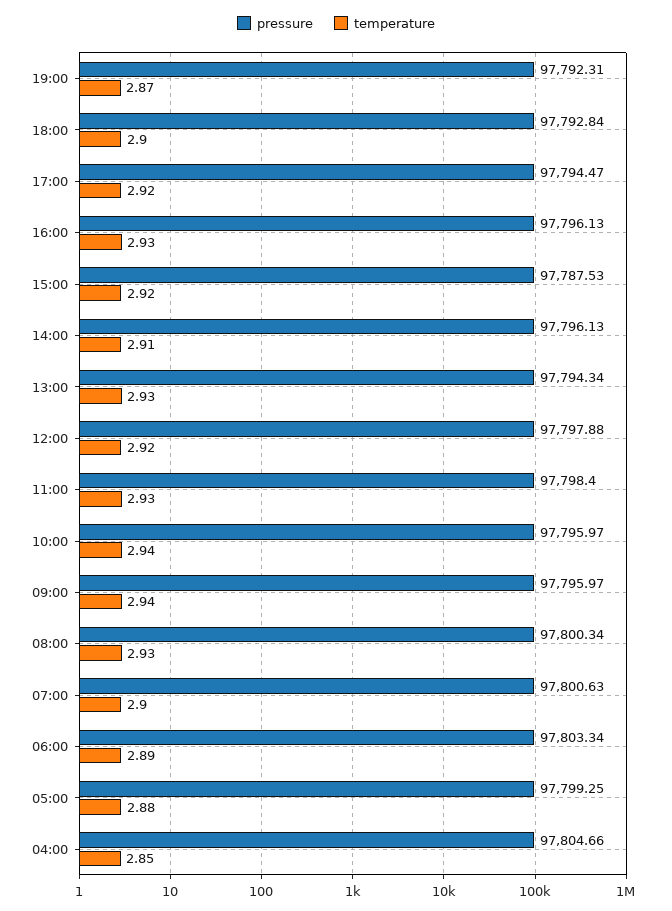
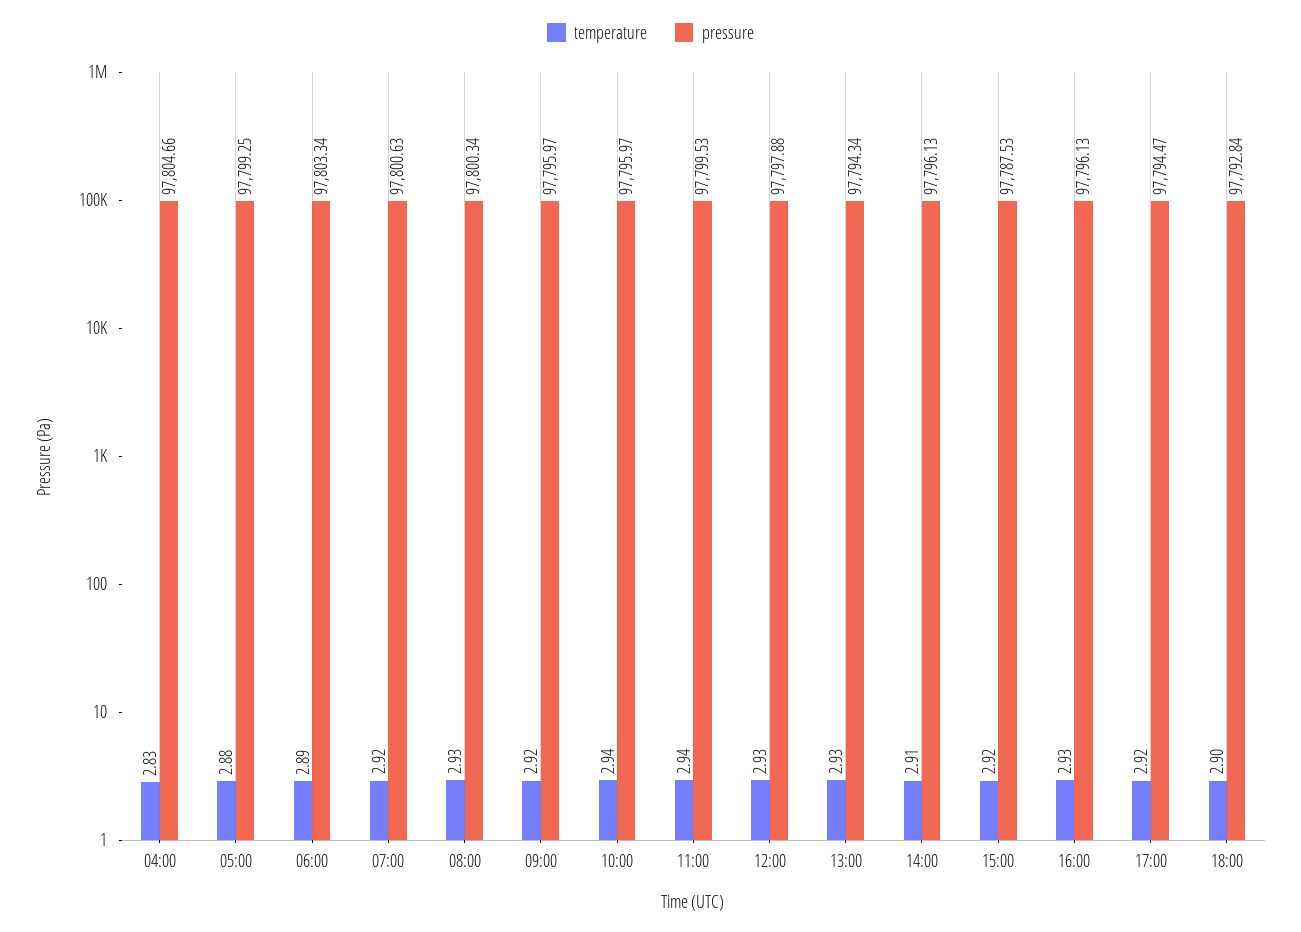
  {
    "pressure": {
-     "19:00": 97792.31,
      "18:00": 97792.84,
      "17:00": 97794.47,
      "16:00": 97796.13,
      "15:00": 97787.53,
      "14:00": 97796.13,
      "13:00": 97794.34,
      "12:00": 97797.88,
-     "11:00": 97798.4,
+     "11:00": 97799.53,
      "10:00": 97795.97,
      "09:00": 97795.97,
      "08:00": 97800.34,
      "07:00": 97800.63,
      "06:00": 97803.34,
      "05:00": 97799.25,
      "04:00": 97804.66
    },
    "temperature": {
-     "19:00": 2.87,
      "18:00": 2.9,
      "17:00": 2.92,
      "16:00": 2.93,
      "15:00": 2.92,
      "14:00": 2.91,
      "13:00": 2.93,
-     "12:00": 2.92,
+     "12:00": 2.93,
-     "11:00": 2.93,
+     "11:00": 2.94,
      "10:00": 2.94,
-     "09:00": 2.94,
+     "09:00": 2.92,
      "08:00": 2.93,
-     "07:00": 2.9,
+     "07:00": 2.92,
      "06:00": 2.89,
      "05:00": 2.88,
-     "04:00": 2.85
+     "04:00": 2.83
    }
  }

